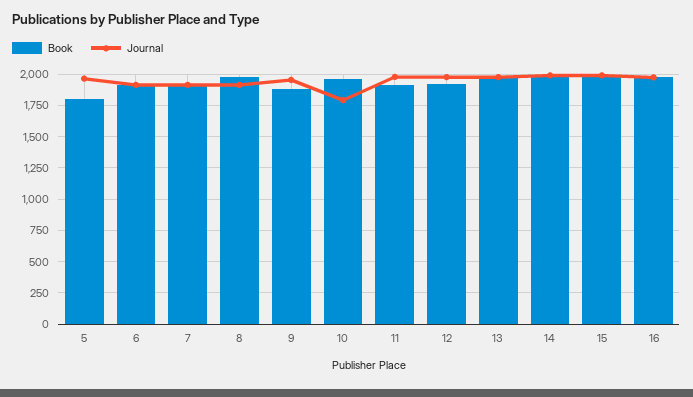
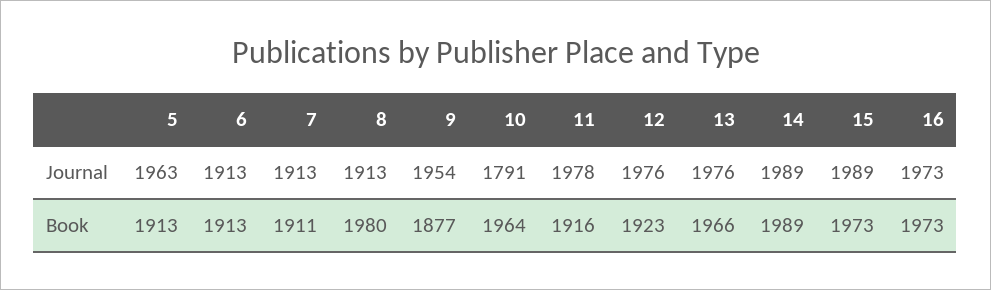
  {
    "Book": {
-     "5": 1800,
+     "5": 1913,
      "6": 1913,
      "7": 1911,
      "8": 1980,
      "9": 1877,
      "10": 1964,
      "11": 1916,
      "12": 1923,
      "13": 1966,
      "14": 1989,
      "15": 1973,
      "16": 1973
    },
    "Journal": {
      "5": 1963,
      "6": 1913,
      "7": 1913,
      "8": 1913,
      "9": 1954,
      "10": 1791,
      "11": 1978,
      "12": 1976,
      "13": 1976,
      "14": 1989,
      "15": 1989,
      "16": 1973
    }
  }

